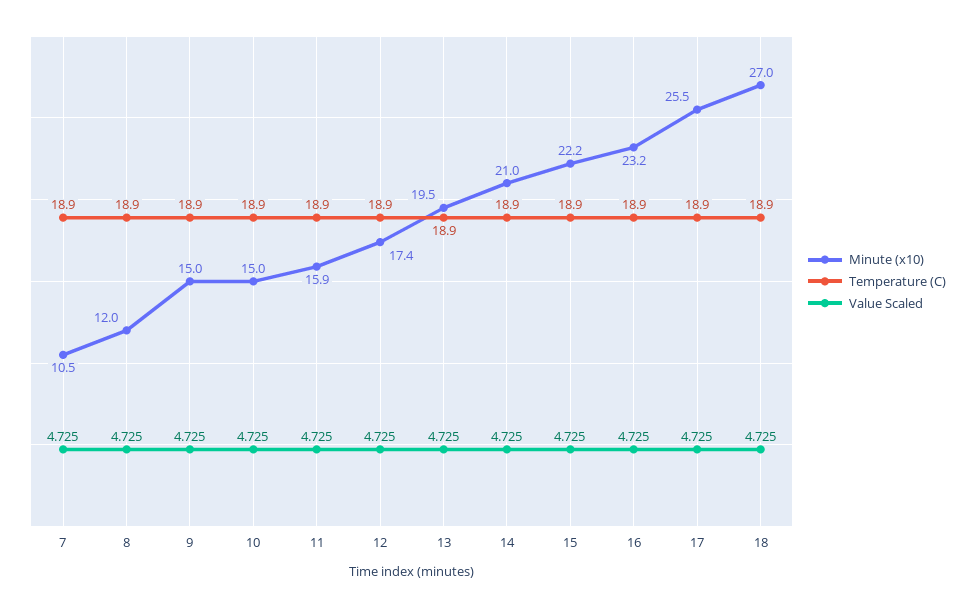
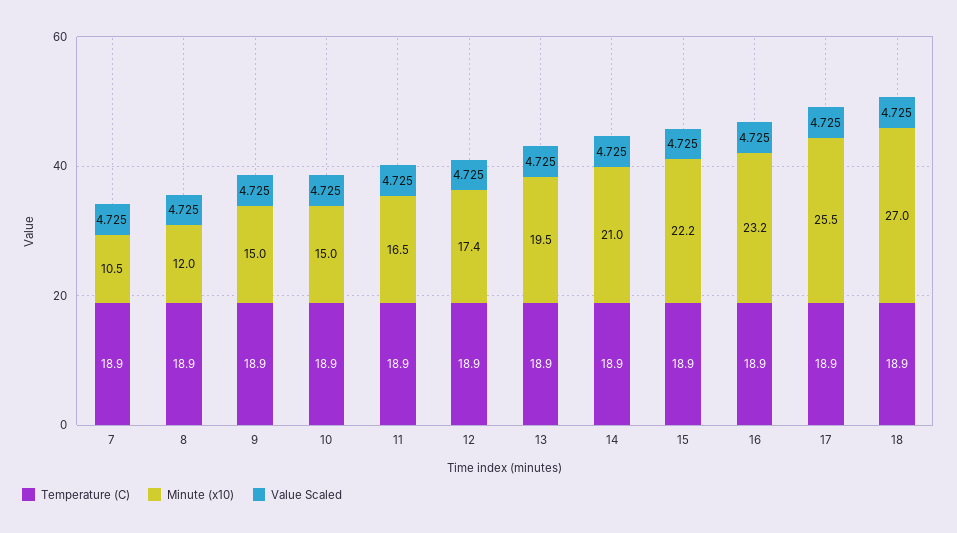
  {
    "Minute (x10)": {
      "7": 10.5,
      "8": 12,
      "9": 15,
      "10": 15,
-     "11": 15.9,
+     "11": 16.5,
      "12": 17.4,
      "13": 19.5,
      "14": 21,
      "15": 22.2,
      "16": 23.2,
      "17": 25.5,
      "18": 27
    },
    "Temperature (C)": {
      "7": 18.9,
      "8": 18.9,
      "9": 18.9,
      "10": 18.9,
      "11": 18.9,
      "12": 18.9,
      "13": 18.9,
      "14": 18.9,
      "15": 18.9,
      "16": 18.9,
      "17": 18.9,
      "18": 18.9
    },
    "Value Scaled": {
      "7": 4.725,
      "8": 4.725,
      "9": 4.725,
      "10": 4.725,
      "11": 4.725,
      "12": 4.725,
      "13": 4.725,
      "14": 4.725,
      "15": 4.725,
      "16": 4.725,
      "17": 4.725,
      "18": 4.725
    }
  }

